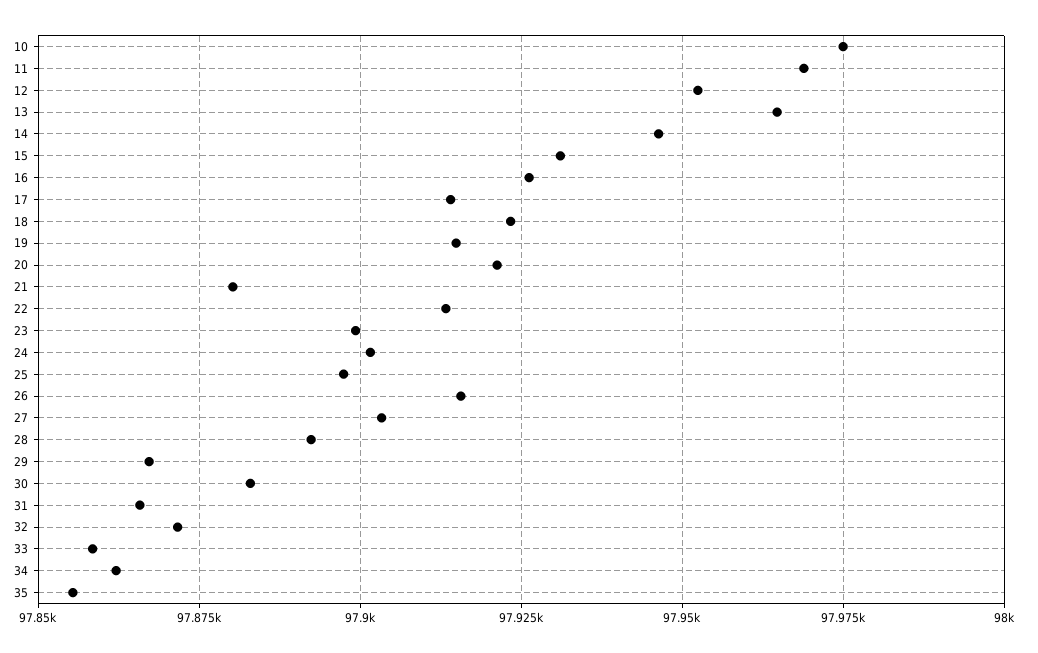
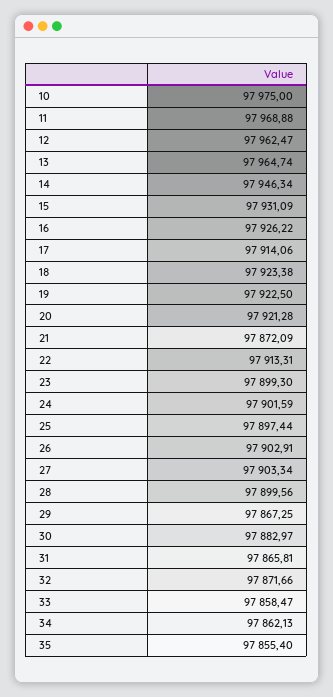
  {
    "10": 97975,
    "11": 97968.88,
-   "12": 97952.5,
+   "12": 97962.47,
    "13": 97964.74,
    "14": 97946.34,
    "15": 97931.09,
    "16": 97926.22,
    "17": 97914.06,
    "18": 97923.38,
-   "19": 97915,
+   "19": 97922.5,
    "20": 97921.28,
-   "21": 97880,
+   "21": 97872.09,
    "22": 97913.31,
    "23": 97899.3,
    "24": 97901.59,
    "25": 97897.44,
-   "26": 97915,
+   "26": 97902.91,
    "27": 97903.34,
-   "28": 97892.5,
+   "28": 97899.56,
    "29": 97867.25,
    "30": 97882.97,
    "31": 97865.81,
    "32": 97871.66,
    "33": 97858.47,
    "34": 97862.13,
    "35": 97855.4
  }

